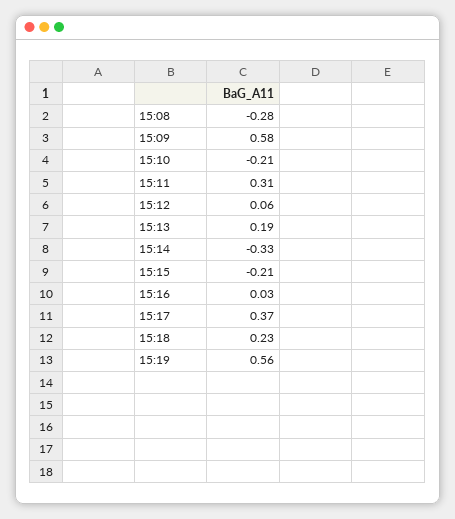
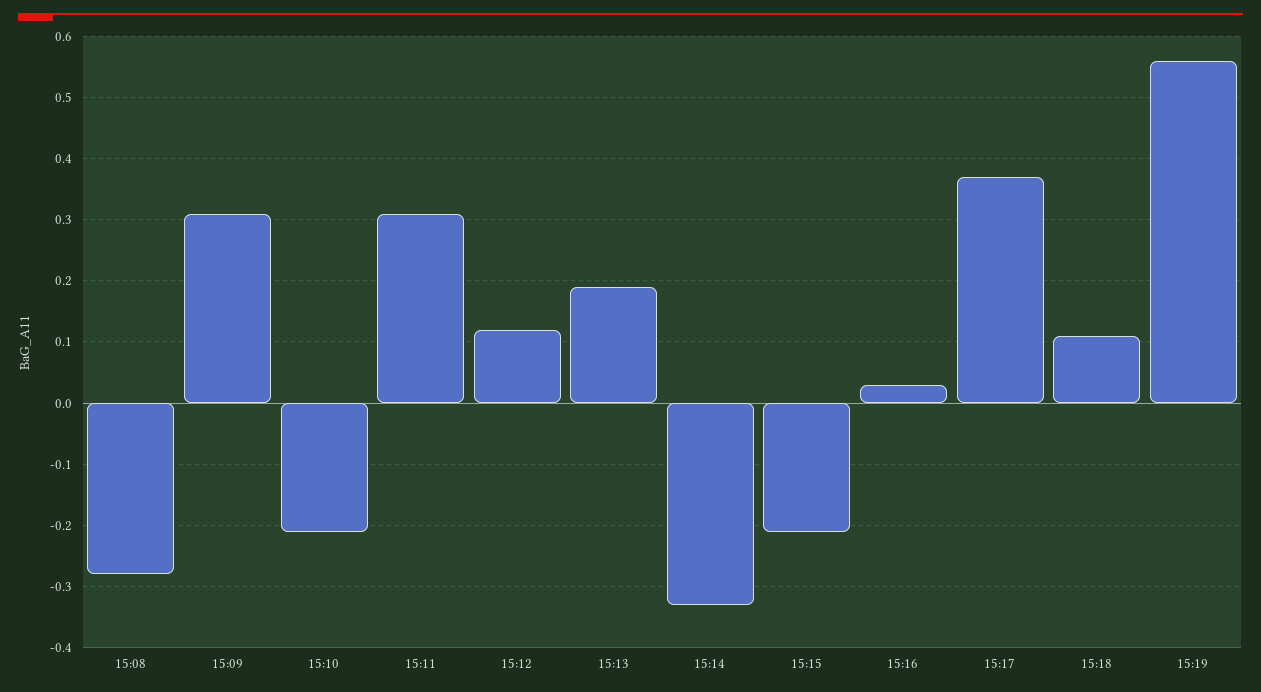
  {
    "15:08": -0.28,
-   "15:09": 0.58,
+   "15:09": 0.31,
    "15:10": -0.21,
    "15:11": 0.31,
-   "15:12": 0.06,
+   "15:12": 0.12,
    "15:13": 0.19,
    "15:14": -0.33,
    "15:15": -0.21,
    "15:16": 0.03,
    "15:17": 0.37,
-   "15:18": 0.23,
+   "15:18": 0.11,
    "15:19": 0.56
  }

